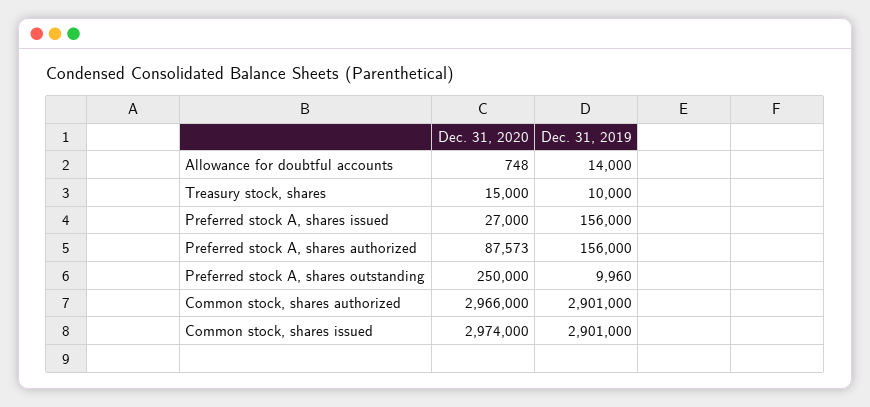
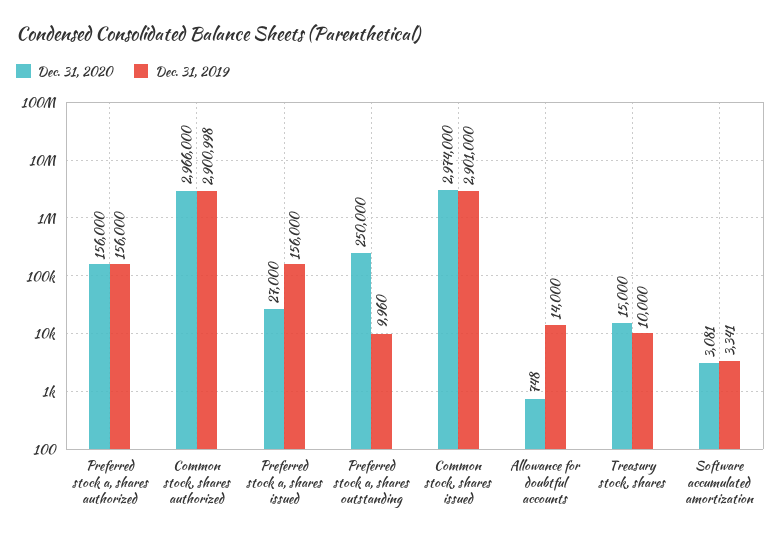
  {
    "Dec. 31, 2020": {
      "Allowance for doubtful accounts": 748,
      "Treasury stock, shares": 15000,
      "Preferred stock A, shares issued": 27000,
-     "Preferred stock A, shares authorized": 87573,
+     "Preferred stock A, shares authorized": 156000,
      "Preferred stock A, shares outstanding": 250000,
      "Common stock, shares authorized": 2966000,
-     "Common stock, shares issued": 2974000
+     "Common stock, shares issued": 2974000,
+     "Software accumulated amortization": 3081
    },
    "Dec. 31, 2019": {
      "Allowance for doubtful accounts": 14000,
      "Treasury stock, shares": 10000,
      "Preferred stock A, shares issued": 156000,
      "Preferred stock A, shares authorized": 156000,
      "Preferred stock A, shares outstanding": 9960,
-     "Common stock, shares authorized": 2901000,
+     "Common stock, shares authorized": 2900998,
-     "Common stock, shares issued": 2901000
+     "Common stock, shares issued": 2901000,
+     "Software accumulated amortization": 3341
    }
  }

